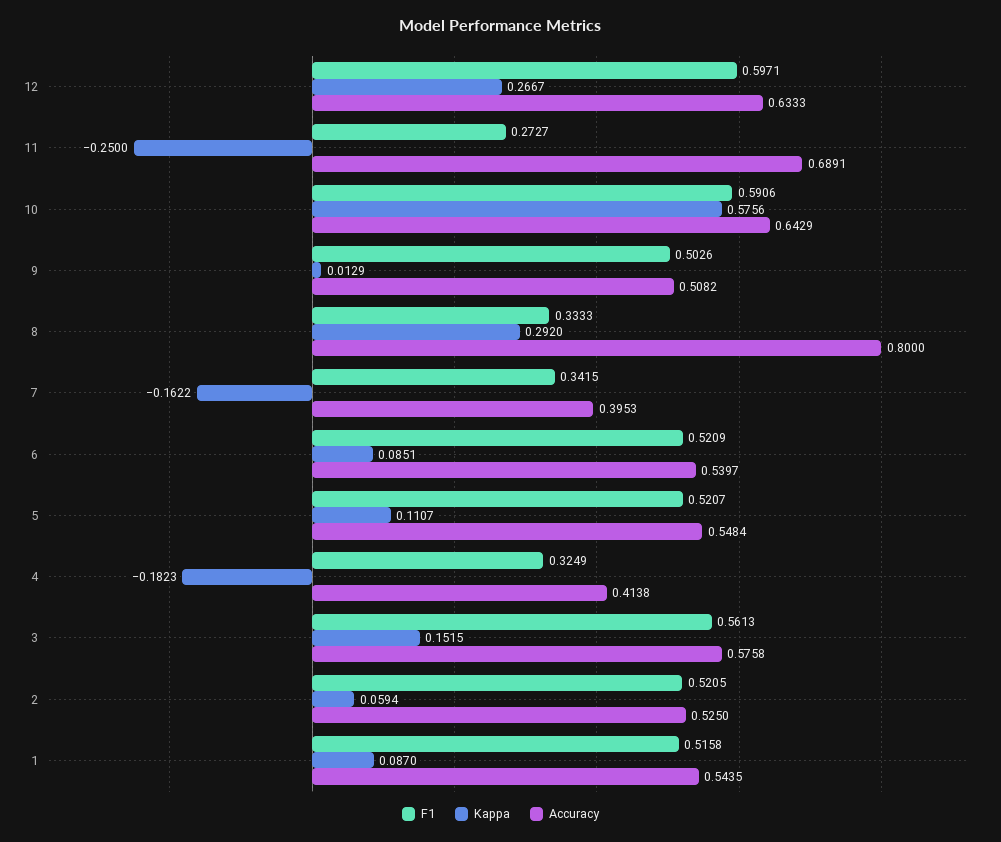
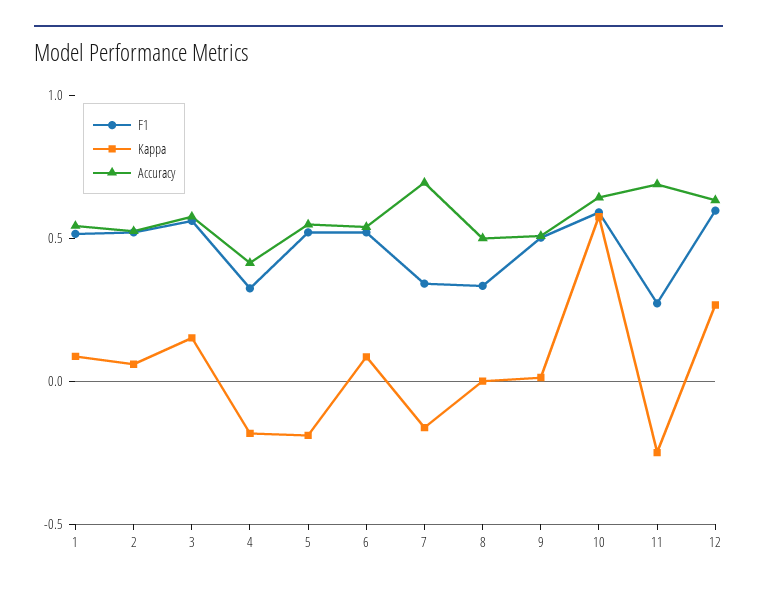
  {
    "F1": {
      "12": 0.5971,
      "11": 0.2727,
      "10": 0.5906,
      "9": 0.5026,
      "8": 0.3333,
      "7": 0.3415,
      "6": 0.5209,
      "5": 0.5207,
      "4": 0.3249,
      "3": 0.5613,
      "2": 0.5205,
      "1": 0.5158
    },
    "Kappa": {
      "12": 0.2667,
      "11": -0.25,
      "10": 0.5756,
      "9": 0.0129,
-     "8": 0.292,
+     "8": 0,
      "7": -0.1622,
      "6": 0.0851,
-     "5": 0.1107,
+     "5": -0.2,
      "4": -0.1823,
      "3": 0.1515,
      "2": 0.0594,
      "1": 0.087
    },
    "Accuracy": {
      "12": 0.6333,
      "11": 0.6891,
      "10": 0.6429,
      "9": 0.5082,
-     "8": 0.8,
+     "8": 0.5,
-     "7": 0.3953,
+     "7": 0.7,
      "6": 0.5397,
      "5": 0.5484,
      "4": 0.4138,
      "3": 0.5758,
      "2": 0.525,
      "1": 0.5435
    }
  }

